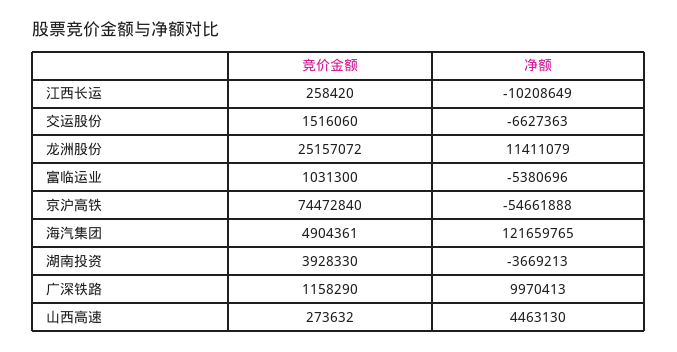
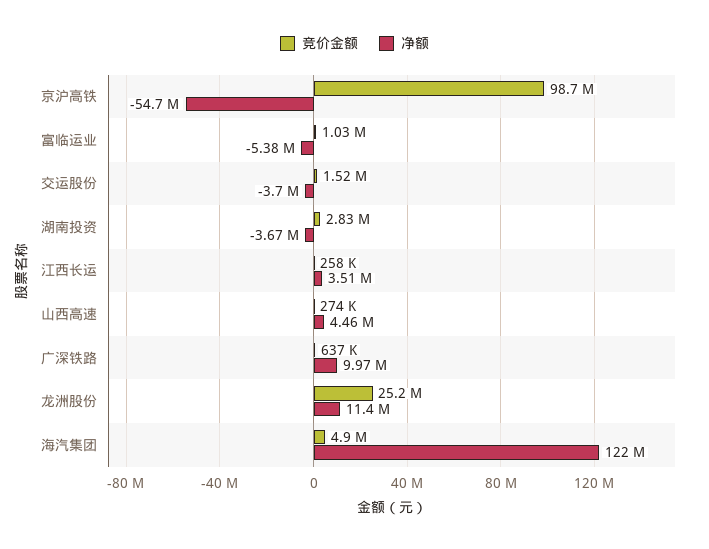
  {
    "竞价金额": {
      "江西长运": 258420,
      "交运股份": 1516060,
      "龙洲股份": 25157072,
      "富临运业": 1031300,
-     "京沪高铁": 74472840,
+     "京沪高铁": 98700000,
      "海汽集团": 4904361,
-     "湖南投资": 3928330,
+     "湖南投资": 2830000,
-     "广深铁路": 1158290,
+     "广深铁路": 637000,
      "山西高速": 273632
    },
    "净额": {
-     "江西长运": -10208649,
+     "江西长运": 3510000,
-     "交运股份": -6627363,
+     "交运股份": -3700000,
      "龙洲股份": 11411079,
      "富临运业": -5380696,
      "京沪高铁": -54661888,
      "海汽集团": 121659765,
      "湖南投资": -3669213,
      "广深铁路": 9970413,
      "山西高速": 4463130
    }
  }

